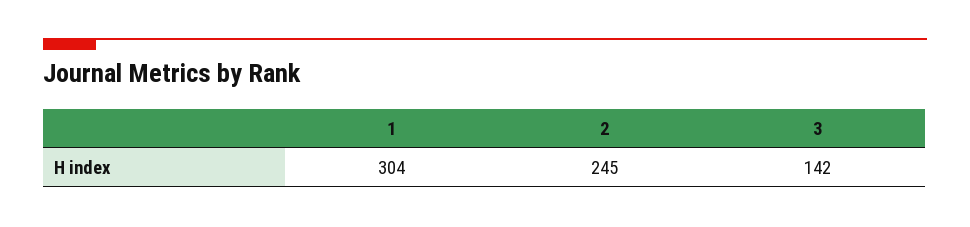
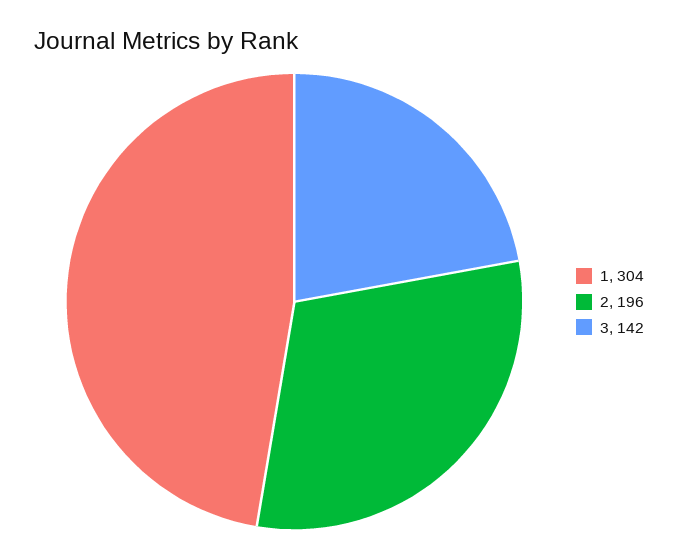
  {
    "1": 304,
-   "2": 245,
+   "2": 196,
    "3": 142
  }

